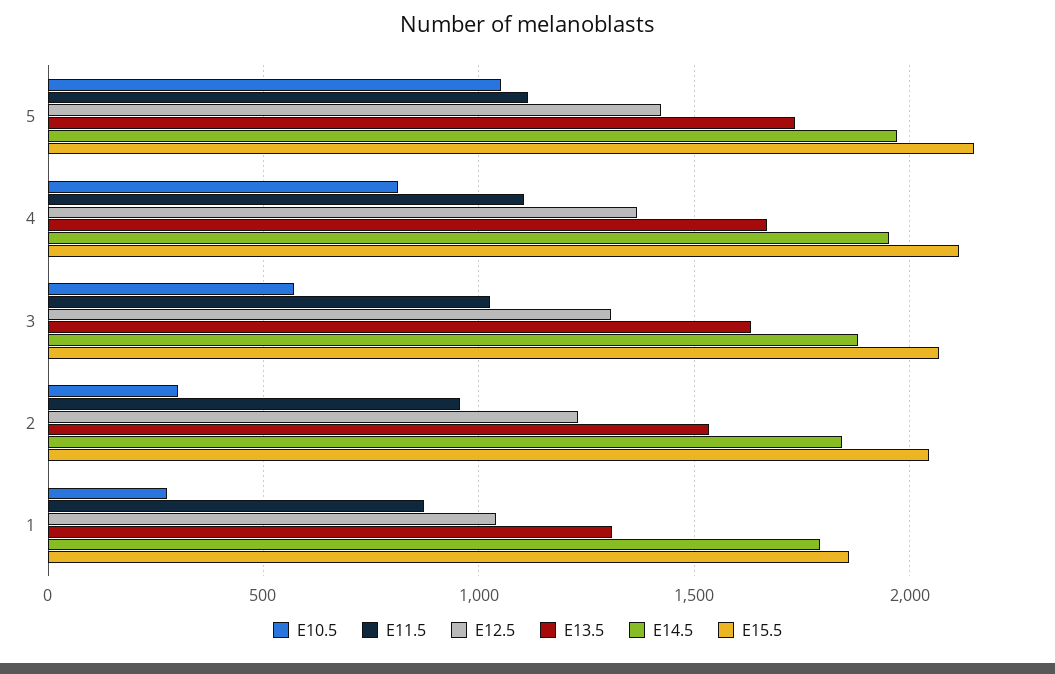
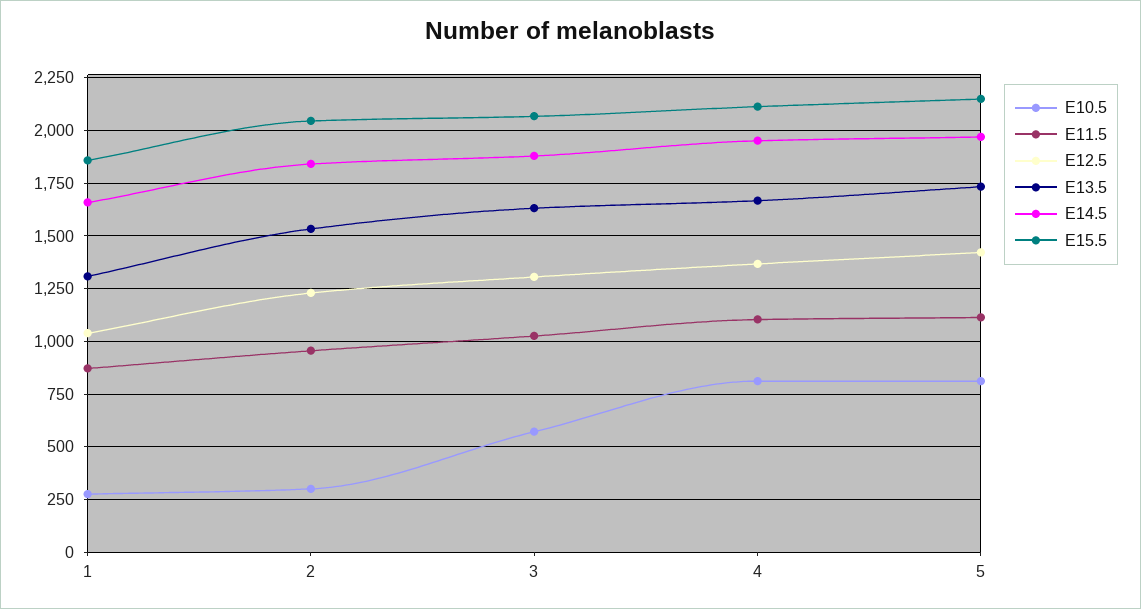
  {
    "E10.5": {
-     "5": 1050,
+     "5": 800,
      "4": 800,
      "3": 550,
      "2": 300,
      "1": 300
    },
    "E11.5": {
      "5": 1100,
      "4": 1100,
      "3": 1050,
      "2": 950,
      "1": 850
    },
    "E12.5": {
      "5": 1400,
      "4": 1350,
      "3": 1300,
      "2": 1250,
      "1": 1050
    },
    "E13.5": {
      "5": 1750,
      "4": 1650,
      "3": 1650,
      "2": 1550,
      "1": 1300
    },
    "E14.5": {
      "5": 1950,
      "4": 1950,
      "3": 1900,
      "2": 1850,
-     "1": 1800
+     "1": 1650
    },
    "E15.5": {
      "5": 2150,
      "4": 2100,
      "3": 2050,
      "2": 2050,
      "1": 1850
    }
  }

